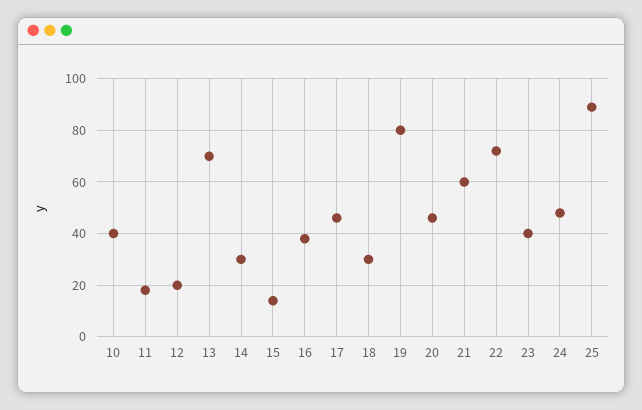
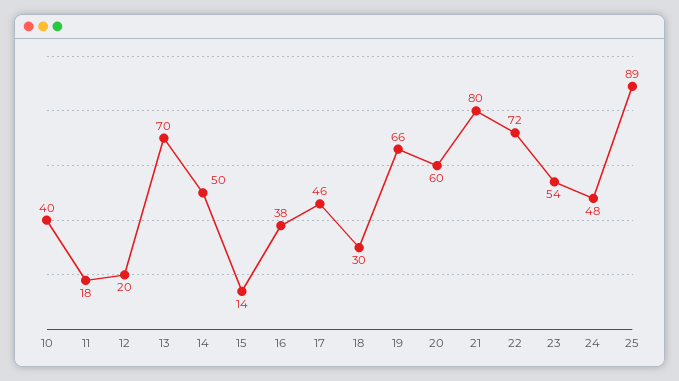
  {
    "10": 40,
    "11": 18,
    "12": 20,
    "13": 70,
-   "14": 30,
+   "14": 50,
    "15": 14,
    "16": 38,
    "17": 46,
    "18": 30,
-   "19": 80,
+   "19": 66,
-   "20": 45,
+   "20": 60,
-   "21": 60,
+   "21": 80,
    "22": 72,
-   "23": 40,
+   "23": 54,
    "24": 48,
    "25": 89
  }

